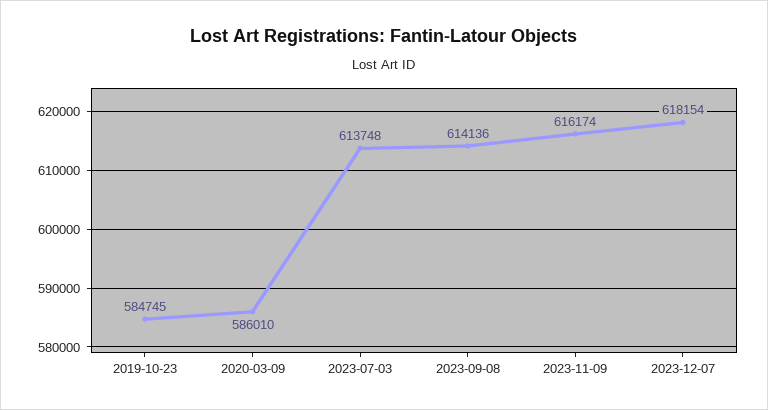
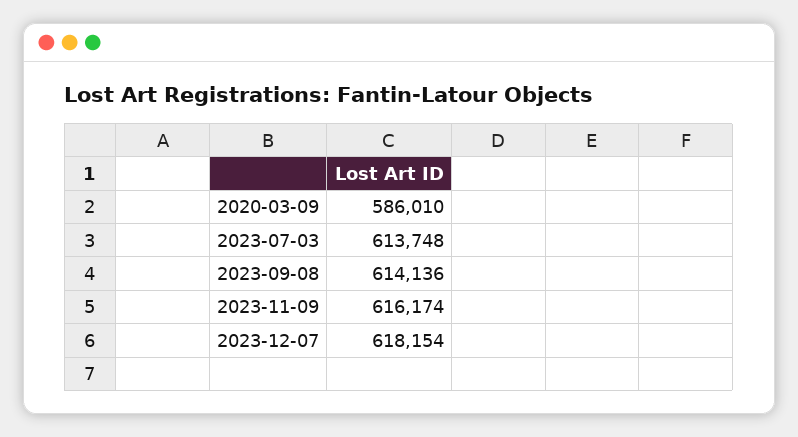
  {
-   "2019-10-23": 584745,
    "2020-03-09": 586010,
    "2023-07-03": 613748,
    "2023-09-08": 614136,
    "2023-11-09": 616174,
    "2023-12-07": 618154
  }

